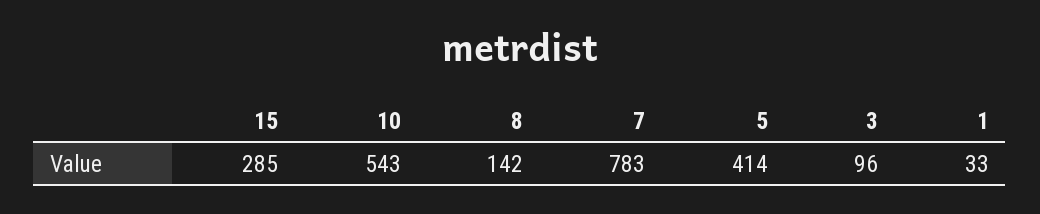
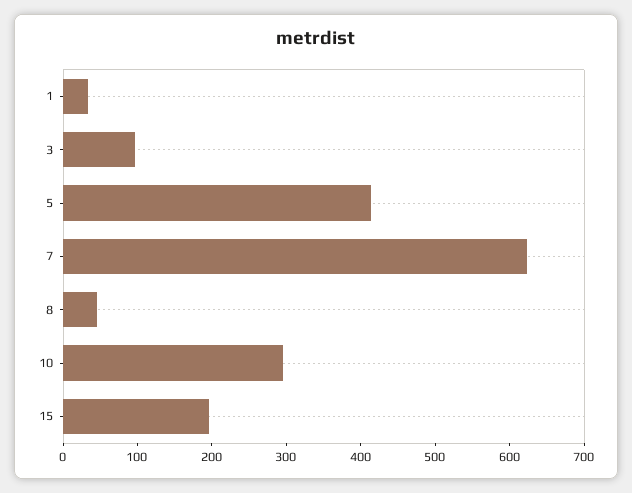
  {
-   "15": 285,
+   "15": 200,
-   "10": 543,
+   "10": 300,
-   "8": 142,
+   "8": 40,
-   "7": 783,
+   "7": 620,
    "5": 414,
    "3": 96,
    "1": 33
  }

